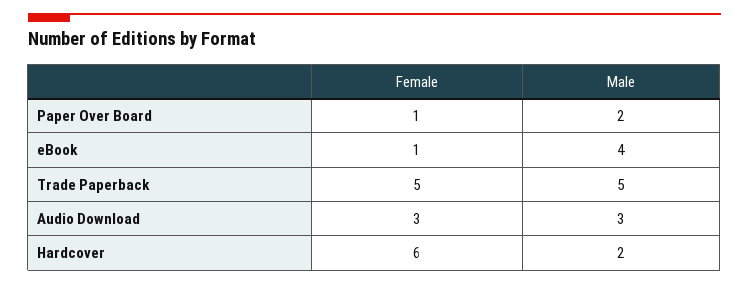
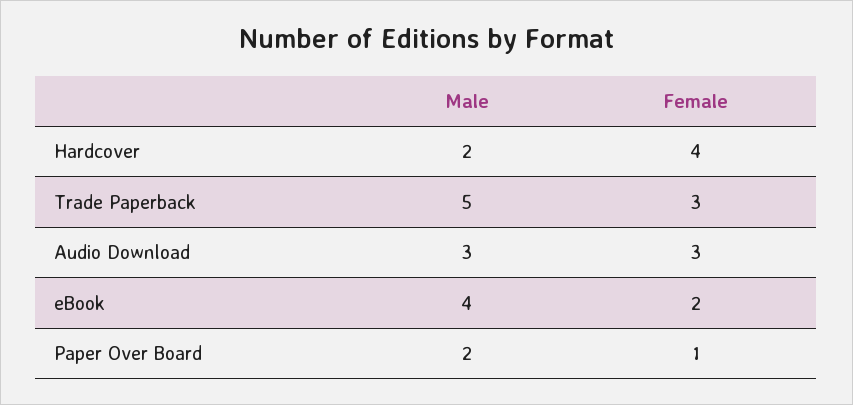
  {
    "Female": {
      "Paper Over Board": 1,
-     "eBook": 1,
+     "eBook": 2,
-     "Trade Paperback": 5,
+     "Trade Paperback": 3,
      "Audio Download": 3,
-     "Hardcover": 6
+     "Hardcover": 4
    },
    "Male": {
      "Paper Over Board": 2,
      "eBook": 4,
      "Trade Paperback": 5,
      "Audio Download": 3,
      "Hardcover": 2
    }
  }

